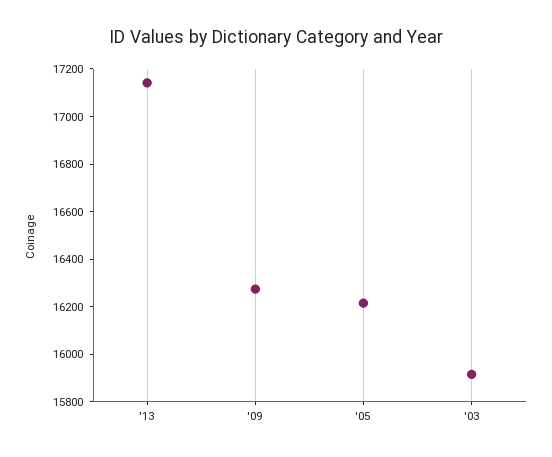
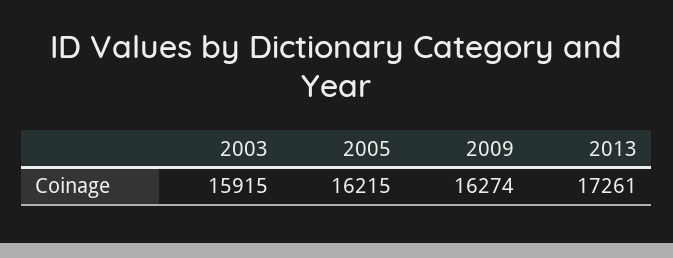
  {
-   "'13": 17150,
+   "'13": 17261,
    "'09": 16274,
    "'05": 16215,
    "'03": 15915
  }

